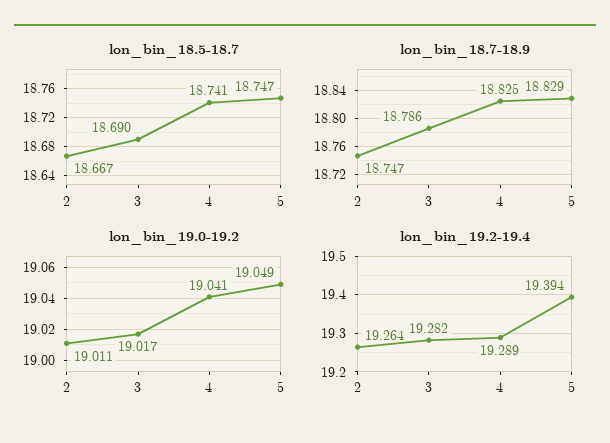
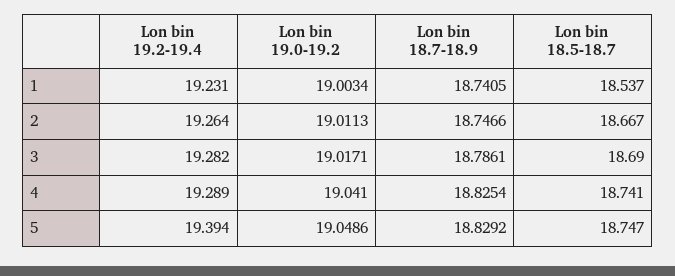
  {
    "lon_bin_18.5-18.7": {
      "2": 18.667,
      "3": 18.69,
      "4": 18.741,
-     "5": 18.747
+     "5": 18.747,
+     "1": 18.537
    },
    "lon_bin_18.7-18.9": {
      "2": 18.7466,
      "3": 18.7861,
      "4": 18.8254,
-     "5": 18.8292
+     "5": 18.8292,
+     "1": 18.7405
    },
    "lon_bin_19.0-19.2": {
      "2": 19.0113,
      "3": 19.0171,
      "4": 19.041,
-     "5": 19.0486
+     "5": 19.0486,
+     "1": 19.0034
    },
    "lon_bin_19.2-19.4": {
      "2": 19.264,
      "3": 19.282,
      "4": 19.289,
-     "5": 19.394
+     "5": 19.394,
+     "1": 19.231
    }
  }

